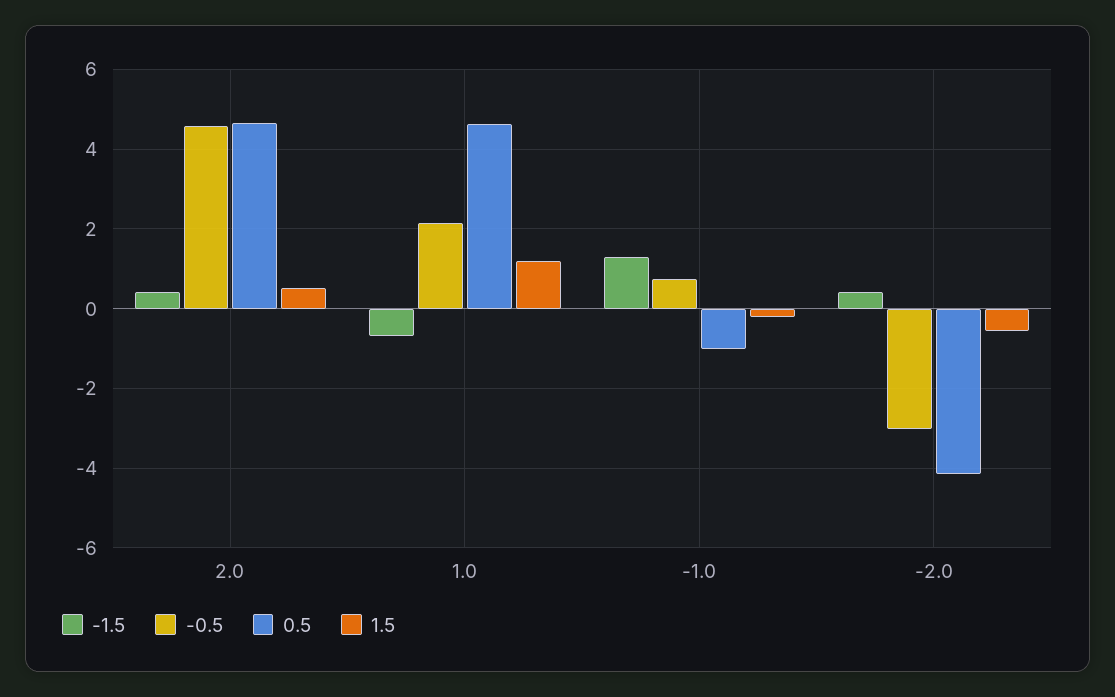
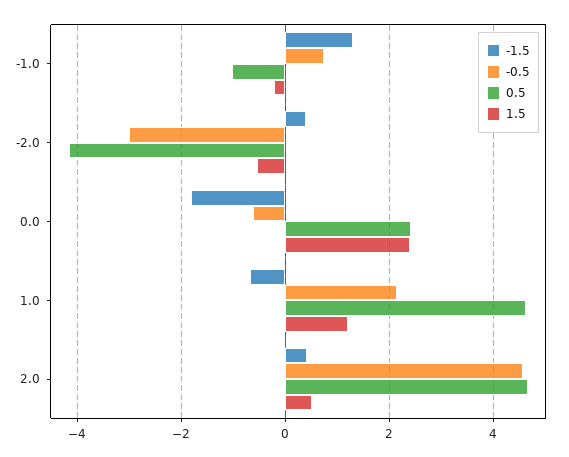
  {
    "-1.5": {
      "2.0": 0.4,
      "1.0": -0.6,
      "-1.0": 1.4,
-     "-2.0": 0.4
+     "-2.0": 0.4,
+     "0.0": -1.8
    },
    "-0.5": {
      "2.0": 4.6,
      "1.0": 2.2,
      "-1.0": 0.8,
-     "-2.0": -3
+     "-2.0": -3,
+     "0.0": -0.6
    },
    "0.5": {
      "2.0": 4.6,
      "1.0": 4.6,
      "-1.0": -1,
-     "-2.0": -4.2
+     "-2.0": -4.2,
+     "0.0": 2.4
    },
    "1.5": {
      "2.0": 0.6,
      "1.0": 1.2,
      "-1.0": -0.2,
-     "-2.0": -0.6
+     "-2.0": -0.6,
+     "0.0": 2.4
    }
  }

